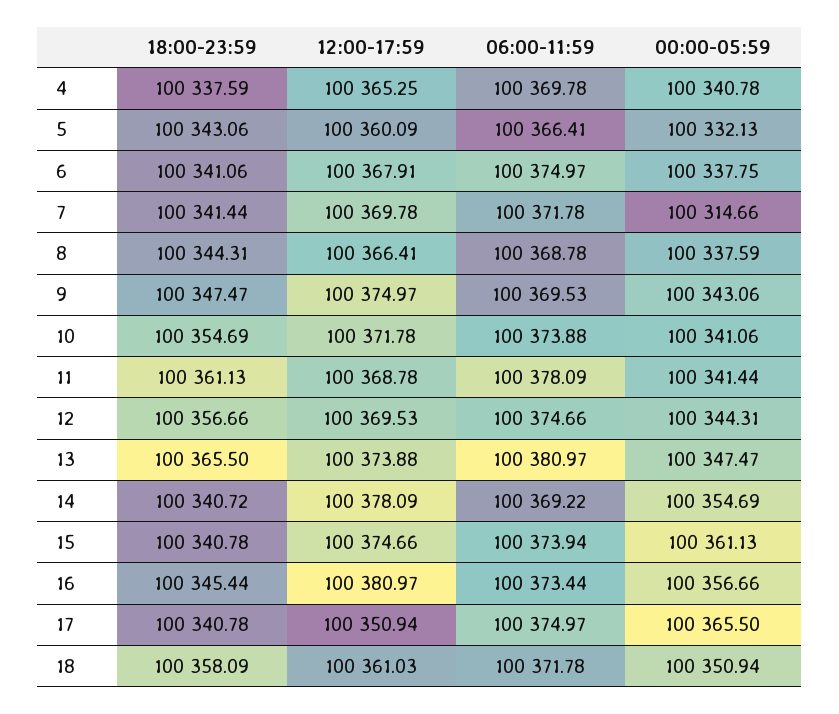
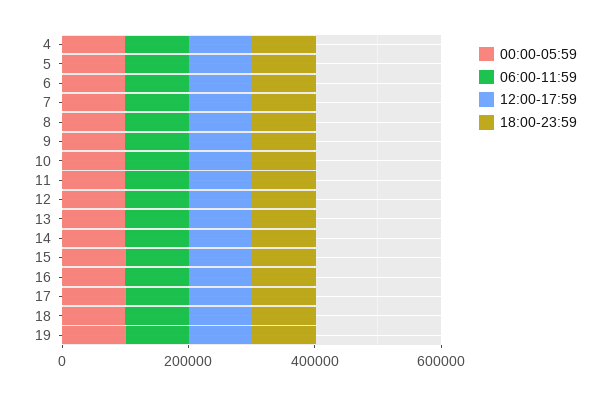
  {
    "18:00-23:59": {
      "4": 100337.59,
      "5": 100343.06,
      "6": 100341.06,
      "7": 100341.44,
      "8": 100344.31,
      "9": 100347.47,
      "10": 100354.69,
      "11": 100361.13,
      "12": 100356.66,
      "13": 100365.5,
      "14": 100340.72,
      "15": 100340.78,
      "16": 100345.44,
      "17": 100340.78,
-     "18": 100358.09
+     "18": 100358.09,
+     "19": 100000
    },
    "12:00-17:59": {
      "4": 100365.25,
      "5": 100360.09,
      "6": 100367.91,
      "7": 100369.78,
      "8": 100366.41,
      "9": 100374.97,
      "10": 100371.78,
      "11": 100368.78,
      "12": 100369.53,
      "13": 100373.88,
      "14": 100378.09,
      "15": 100374.66,
      "16": 100380.97,
      "17": 100350.94,
-     "18": 100361.03
+     "18": 100361.03,
+     "19": 100000
    },
    "06:00-11:59": {
      "4": 100369.78,
      "5": 100366.41,
      "6": 100374.97,
      "7": 100371.78,
      "8": 100368.78,
      "9": 100369.53,
      "10": 100373.88,
      "11": 100378.09,
      "12": 100374.66,
      "13": 100380.97,
      "14": 100369.22,
      "15": 100373.94,
      "16": 100373.44,
      "17": 100374.97,
-     "18": 100371.78
+     "18": 100371.78,
+     "19": 100000
    },
    "00:00-05:59": {
      "4": 100340.78,
      "5": 100332.13,
      "6": 100337.75,
      "7": 100314.66,
      "8": 100337.59,
      "9": 100343.06,
      "10": 100341.06,
      "11": 100341.44,
      "12": 100344.31,
      "13": 100347.47,
      "14": 100354.69,
      "15": 100361.13,
      "16": 100356.66,
      "17": 100365.5,
-     "18": 100350.94
+     "18": 100350.94,
+     "19": 100000
    }
  }

